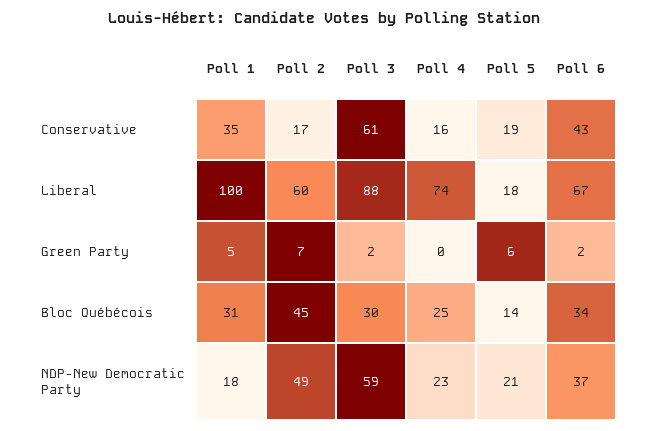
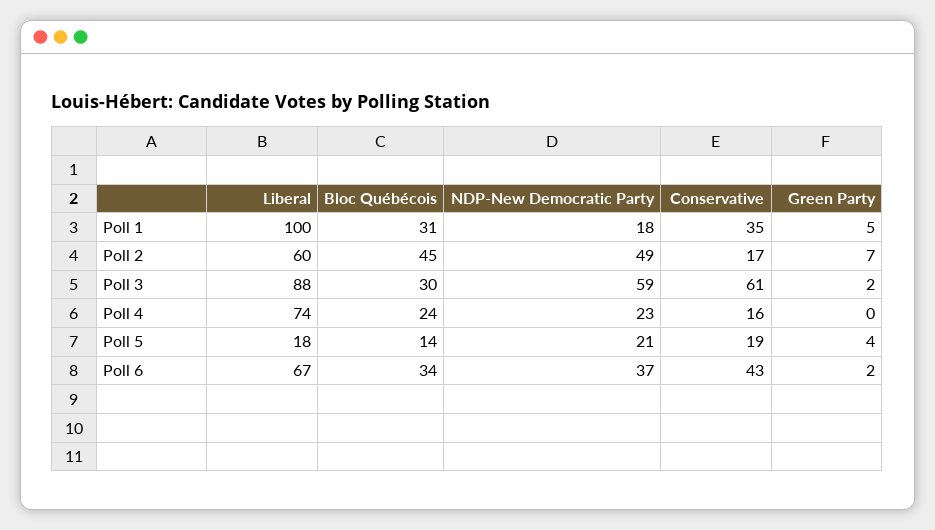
  {
    "Poll 1": {
      "Conservative": 35,
      "Liberal": 100,
      "Green Party": 5,
      "Bloc Québécois": 31,
      "NDP-New Democratic Party": 18
    },
    "Poll 2": {
      "Conservative": 17,
      "Liberal": 60,
      "Green Party": 7,
      "Bloc Québécois": 45,
      "NDP-New Democratic Party": 49
    },
    "Poll 3": {
      "Conservative": 61,
      "Liberal": 88,
      "Green Party": 2,
      "Bloc Québécois": 30,
      "NDP-New Democratic Party": 59
    },
    "Poll 4": {
      "Conservative": 16,
      "Liberal": 74,
      "Green Party": 0,
-     "Bloc Québécois": 25,
+     "Bloc Québécois": 24,
      "NDP-New Democratic Party": 23
    },
    "Poll 5": {
      "Conservative": 19,
      "Liberal": 18,
-     "Green Party": 6,
+     "Green Party": 4,
      "Bloc Québécois": 14,
      "NDP-New Democratic Party": 21
    },
    "Poll 6": {
      "Conservative": 43,
      "Liberal": 67,
      "Green Party": 2,
      "Bloc Québécois": 34,
      "NDP-New Democratic Party": 37
    }
  }

